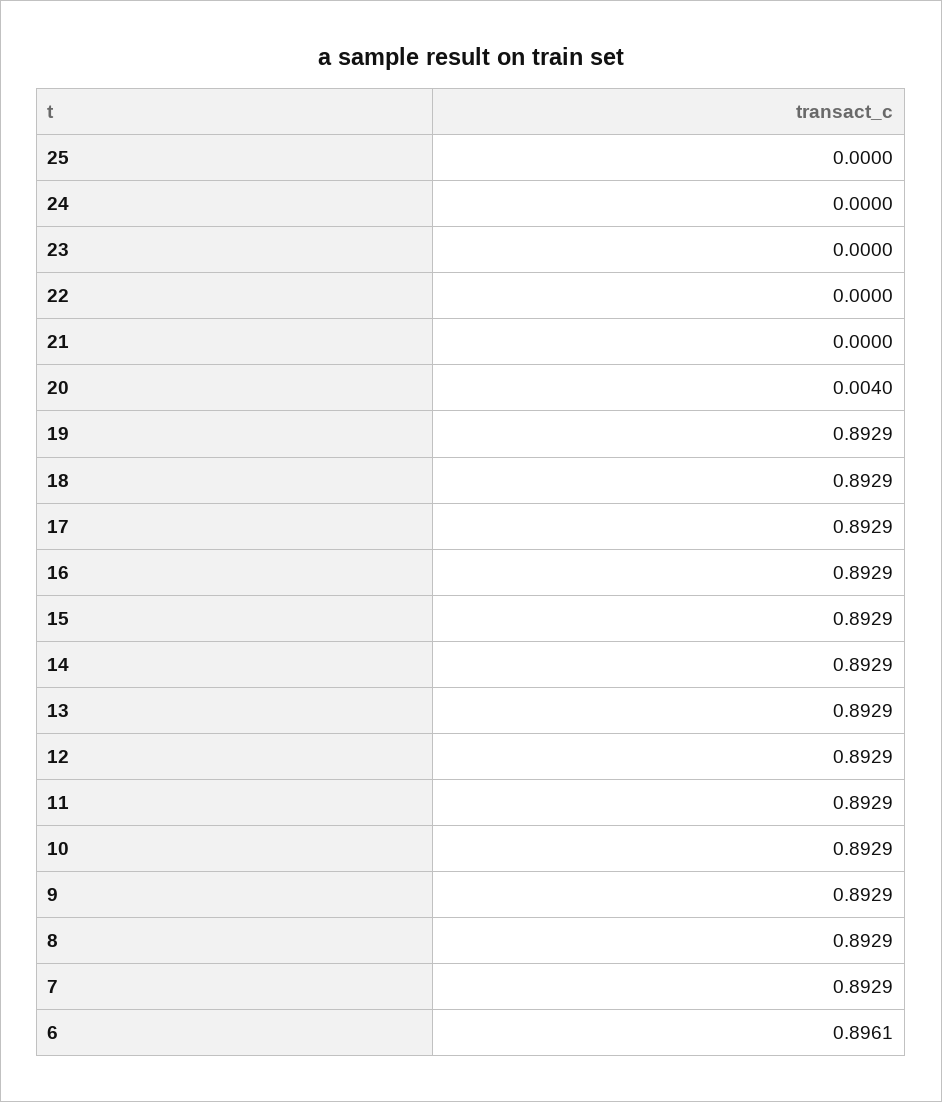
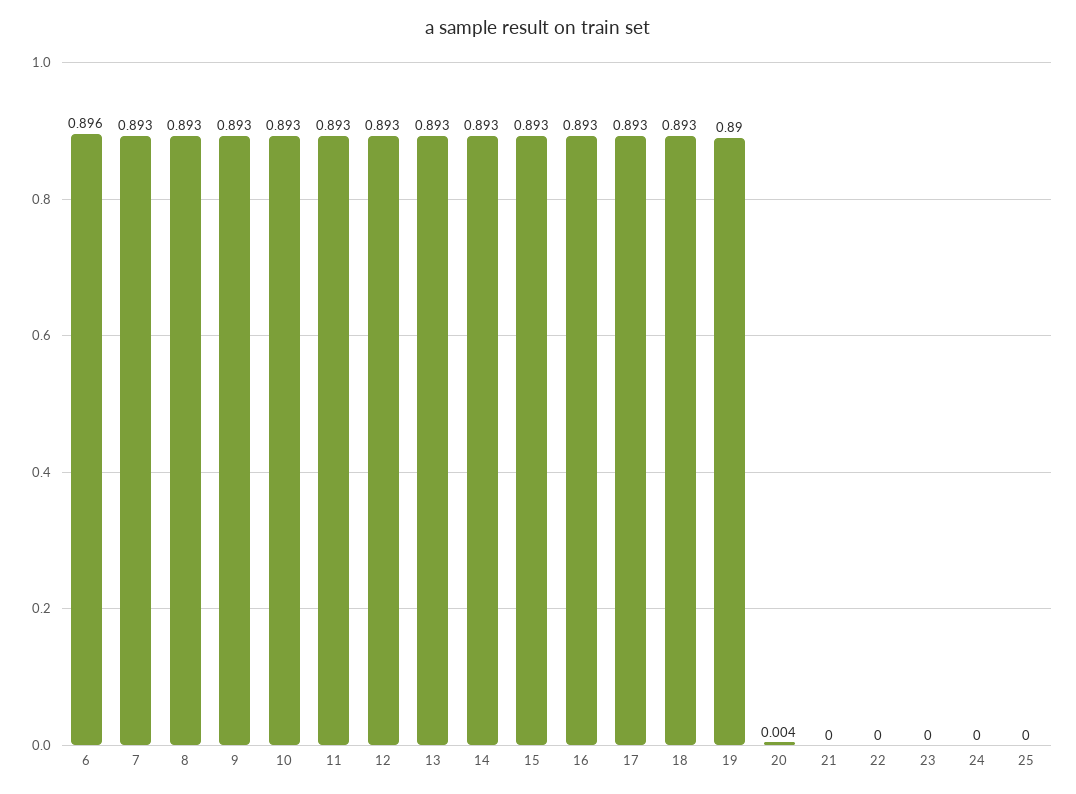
  {
    "25": 0,
    "24": 0,
    "23": 0,
    "22": 0,
    "21": 0,
    "20": 0.004,
-   "19": 0.8929,
+   "19": 0.89,
    "18": 0.8929,
    "17": 0.8929,
    "16": 0.8929,
    "15": 0.8929,
    "14": 0.8929,
    "13": 0.8929,
    "12": 0.8929,
    "11": 0.8929,
    "10": 0.8929,
    "9": 0.8929,
    "8": 0.8929,
    "7": 0.8929,
    "6": 0.8961
  }

